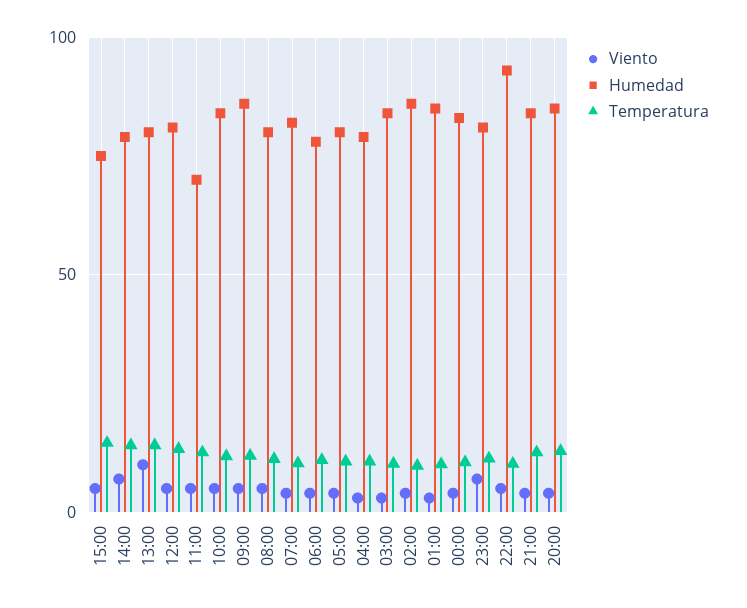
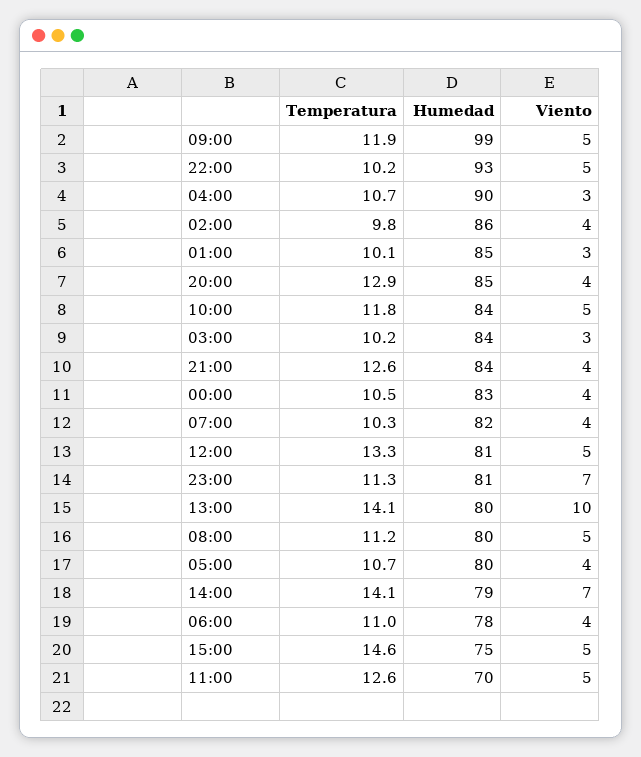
  {
    "Viento": {
      "15:00": 5,
      "14:00": 7,
      "13:00": 10,
      "12:00": 5,
      "11:00": 5,
      "10:00": 5,
      "09:00": 5,
      "08:00": 5,
      "07:00": 4,
      "06:00": 4,
      "05:00": 4,
      "04:00": 3,
      "03:00": 3,
      "02:00": 4,
      "01:00": 3,
      "00:00": 4,
      "23:00": 7,
      "22:00": 5,
      "21:00": 4,
      "20:00": 4
    },
    "Humedad": {
      "15:00": 75,
      "14:00": 79,
      "13:00": 80,
      "12:00": 81,
      "11:00": 70,
      "10:00": 84,
-     "09:00": 85,
+     "09:00": 99,
      "08:00": 80,
      "07:00": 82,
      "06:00": 78,
      "05:00": 80,
-     "04:00": 80,
+     "04:00": 90,
      "03:00": 84,
      "02:00": 86,
      "01:00": 85,
      "00:00": 83,
      "23:00": 81,
      "22:00": 93,
      "21:00": 84,
      "20:00": 85
    },
    "Temperatura": {
      "15:00": 14.6,
      "14:00": 14.1,
      "13:00": 14.1,
      "12:00": 13.3,
      "11:00": 12.6,
      "10:00": 11.8,
      "09:00": 11.9,
      "08:00": 11.2,
      "07:00": 10.3,
      "06:00": 11,
      "05:00": 10.7,
      "04:00": 10.7,
      "03:00": 10.2,
      "02:00": 9.8,
      "01:00": 10.1,
      "00:00": 10.5,
      "23:00": 11.3,
      "22:00": 10.2,
      "21:00": 12.6,
      "20:00": 12.9
    }
  }

